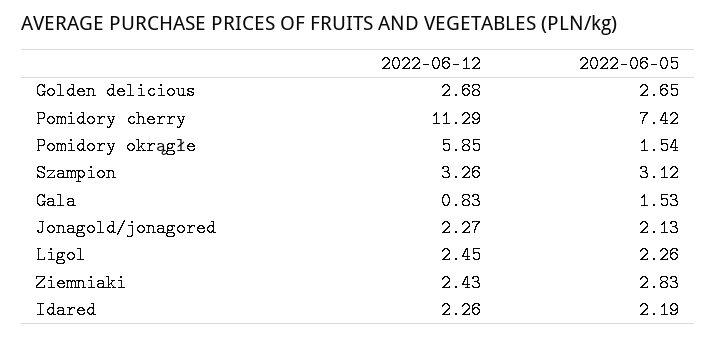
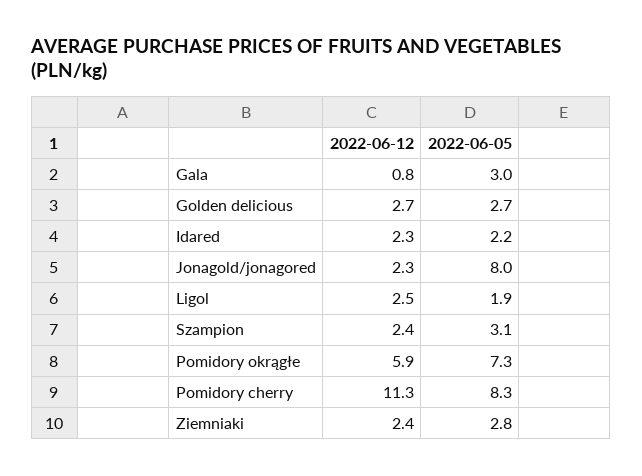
  {
    "2022-06-12": {
      "Golden delicious": 2.68,
      "Pomidory cherry": 11.29,
      "Pomidory okrągłe": 5.85,
-     "Szampion": 3.26,
+     "Szampion": 2.4,
      "Gala": 0.83,
      "Jonagold/jonagored": 2.27,
      "Ligol": 2.45,
      "Ziemniaki": 2.43,
      "Idared": 2.26
    },
    "2022-06-05": {
      "Golden delicious": 2.65,
-     "Pomidory cherry": 7.42,
+     "Pomidory cherry": 8.3,
-     "Pomidory okrągłe": 1.54,
+     "Pomidory okrągłe": 7.3,
      "Szampion": 3.12,
-     "Gala": 1.53,
+     "Gala": 3,
-     "Jonagold/jonagored": 2.13,
+     "Jonagold/jonagored": 8,
-     "Ligol": 2.26,
+     "Ligol": 1.9,
      "Ziemniaki": 2.83,
      "Idared": 2.19
    }
  }

